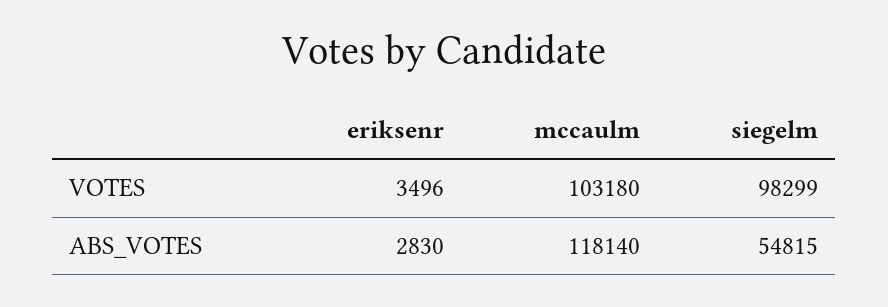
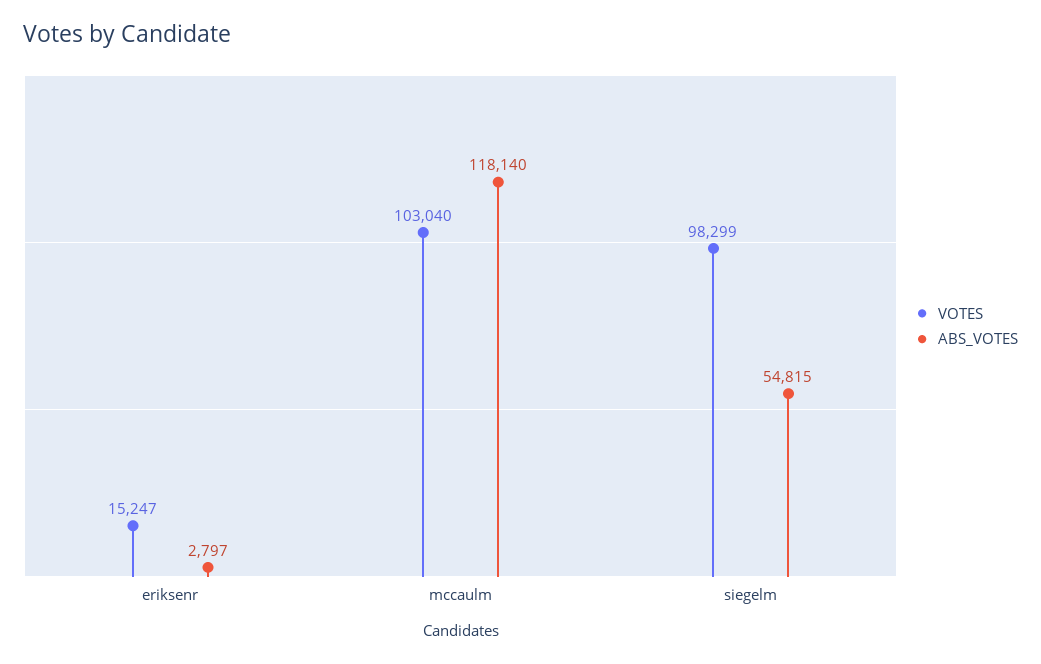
  {
    "VOTES": {
-     "eriksenr": 3496,
+     "eriksenr": 15247,
-     "mccaulm": 103180,
+     "mccaulm": 103040,
      "siegelm": 98299
    },
    "ABS_VOTES": {
-     "eriksenr": 2830,
+     "eriksenr": 2797,
      "mccaulm": 118140,
      "siegelm": 54815
    }
  }

